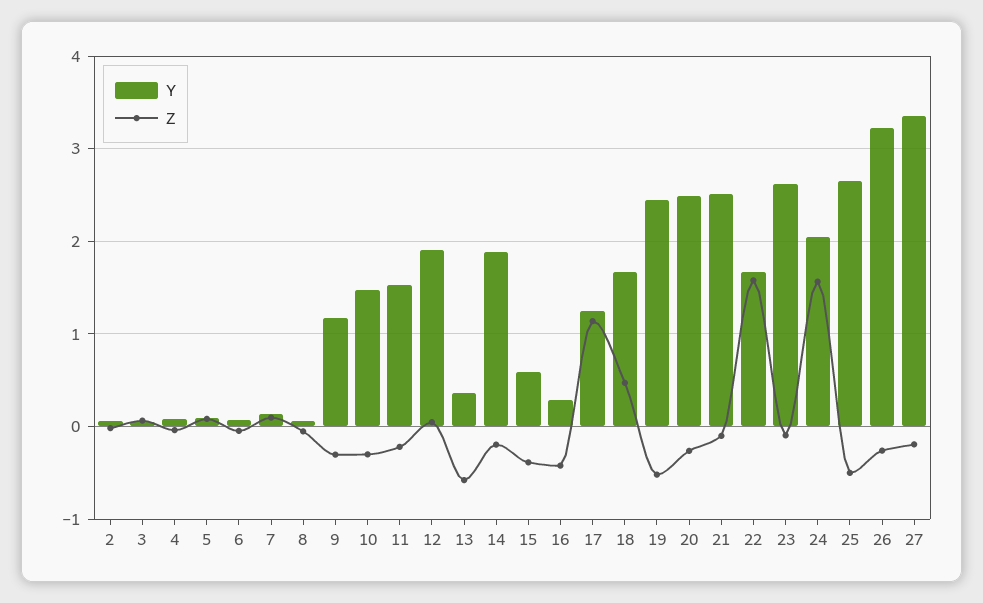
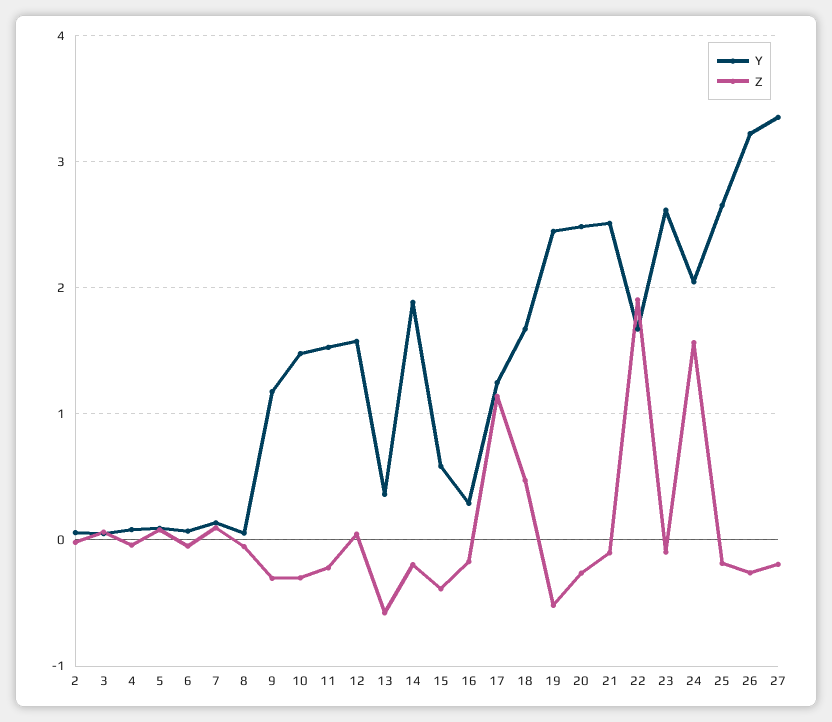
  {
    "Y": {
      "2": 0.1,
      "3": 0.1,
      "4": 0.1,
      "5": 0.1,
      "6": 0.1,
      "7": 0.1,
      "8": 0.1,
      "9": 1.2,
      "10": 1.5,
      "11": 1.5,
-     "12": 1.9,
+     "12": 1.6,
      "13": 0.4,
      "14": 1.9,
      "15": 0.6,
      "16": 0.3,
      "17": 1.2,
      "18": 1.7,
      "19": 2.4,
      "20": 2.5,
      "21": 2.5,
      "22": 1.7,
      "23": 2.6,
      "24": 2,
      "25": 2.7,
      "26": 3.2,
      "27": 3.4
    },
    "Z": {
      "2": 0,
      "3": 0.1,
      "4": 0,
      "5": 0.1,
      "6": 0,
      "7": 0.1,
      "8": -0.1,
      "9": -0.3,
      "10": -0.3,
      "11": -0.2,
      "12": 0,
      "13": -0.6,
      "14": -0.2,
      "15": -0.4,
-     "16": -0.4,
+     "16": -0.2,
      "17": 1.1,
      "18": 0.5,
      "19": -0.5,
      "20": -0.3,
      "21": -0.1,
-     "22": 1.6,
+     "22": 1.9,
      "23": -0.1,
      "24": 1.6,
-     "25": -0.5,
+     "25": -0.2,
      "26": -0.3,
      "27": -0.2
    }
  }

